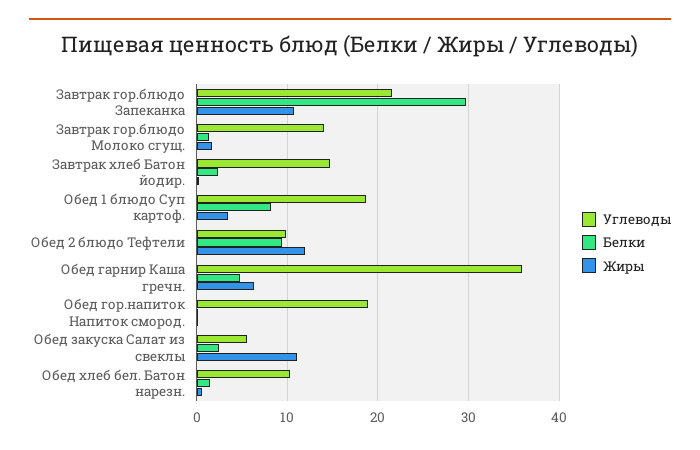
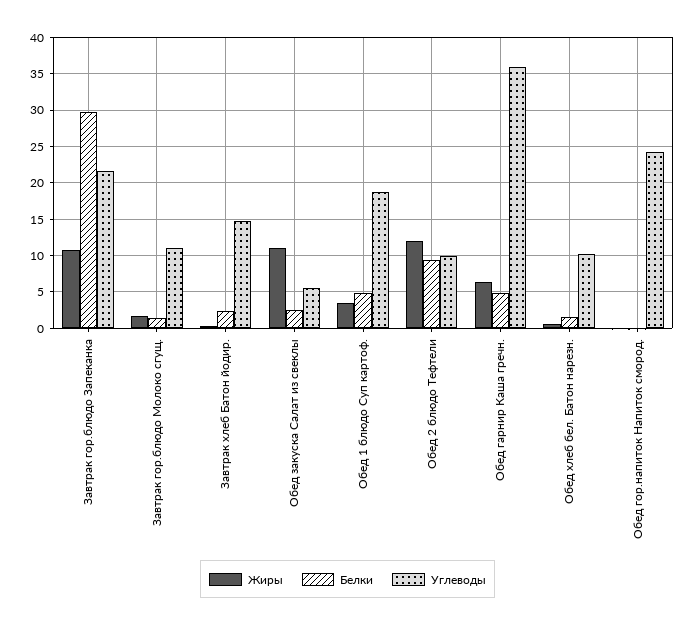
  {
    "Углеводы": {
      "Завтрак гор.блюдо Запеканка": 22,
-     "Завтрак гор.блюдо Молоко сгущ.": 14,
+     "Завтрак гор.блюдо Молоко сгущ.": 11,
      "Завтрак хлеб Батон йодир.": 15,
      "Обед 1 блюдо Суп картоф.": 19,
      "Обед 2 блюдо Тефтели": 10,
      "Обед гарнир Каша гречн.": 36,
-     "Обед гор.напиток Напиток смород.": 19,
+     "Обед гор.напиток Напиток смород.": 24,
      "Обед закуска Салат из свеклы": 6,
      "Обед хлеб бел. Батон нарезн.": 10
    },
    "Белки": {
      "Завтрак гор.блюдо Запеканка": 30,
      "Завтрак гор.блюдо Молоко сгущ.": 1,
      "Завтрак хлеб Батон йодир.": 2,
-     "Обед 1 блюдо Суп картоф.": 8,
+     "Обед 1 блюдо Суп картоф.": 5,
      "Обед 2 блюдо Тефтели": 9,
      "Обед гарнир Каша гречн.": 5,
      "Обед гор.напиток Напиток смород.": 0,
      "Обед закуска Салат из свеклы": 2,
      "Обед хлеб бел. Батон нарезн.": 2
    },
    "Жиры": {
      "Завтрак гор.блюдо Запеканка": 11,
      "Завтрак гор.блюдо Молоко сгущ.": 2,
      "Завтрак хлеб Батон йодир.": 0,
      "Обед 1 блюдо Суп картоф.": 4,
      "Обед 2 блюдо Тефтели": 12,
      "Обед гарнир Каша гречн.": 6,
      "Обед гор.напиток Напиток смород.": 0,
      "Обед закуска Салат из свеклы": 11,
      "Обед хлеб бел. Батон нарезн.": 1
    }
  }

